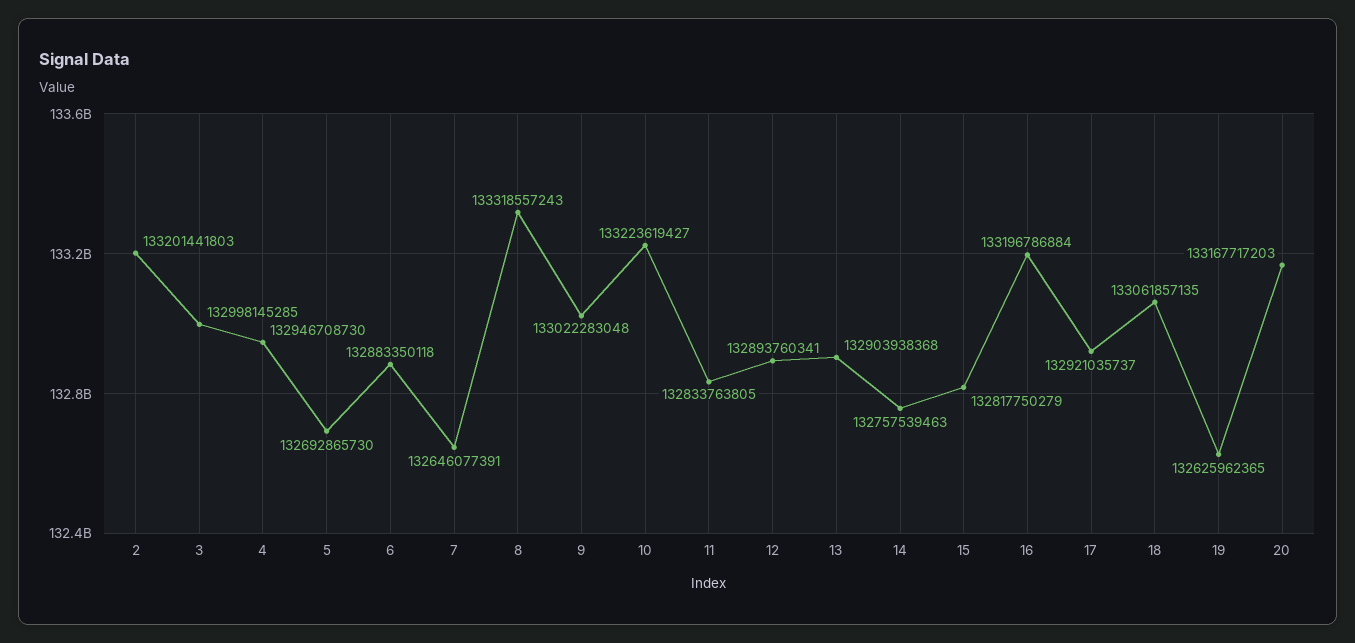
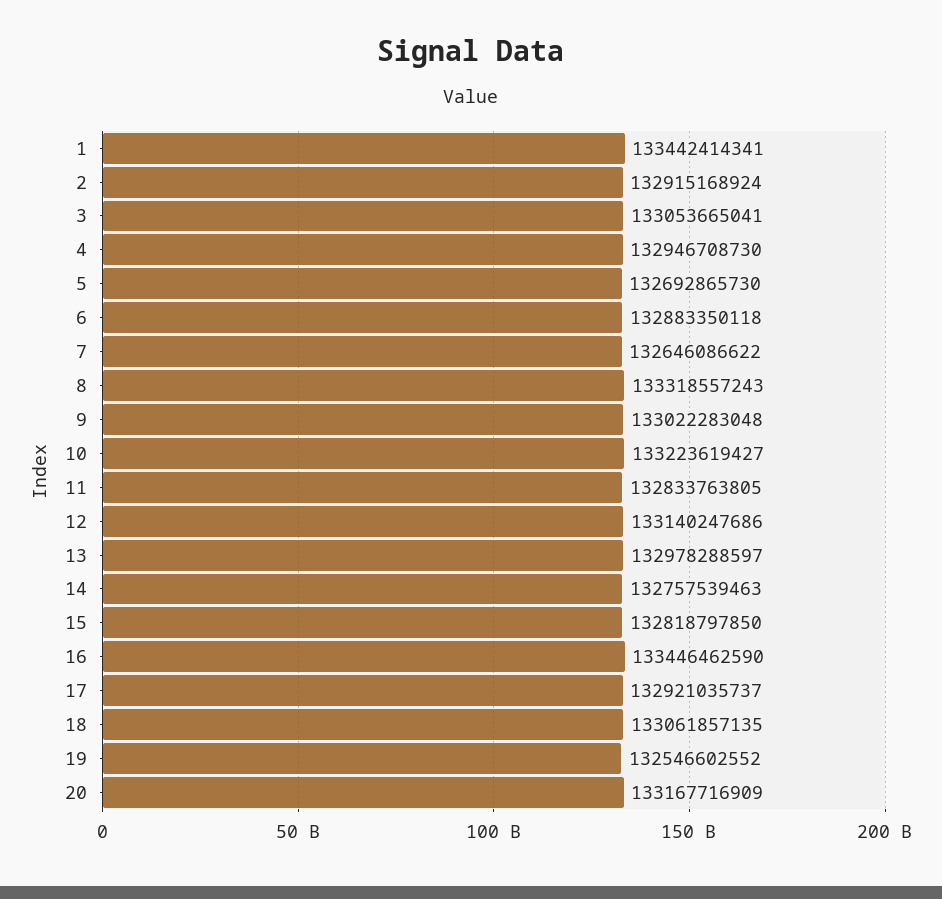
  {
-   "2": 133201441803,
+   "2": 132915168924,
-   "3": 132998145285,
+   "3": 133053665041,
    "4": 132946708730,
    "5": 132692865730,
    "6": 132883350118,
-   "7": 132646077391,
+   "7": 132646086622,
    "8": 133318557243,
    "9": 133022283048,
    "10": 133223619427,
    "11": 132833763805,
-   "12": 132893760341,
+   "12": 133140247686,
-   "13": 132903938368,
+   "13": 132978288597,
    "14": 132757539463,
-   "15": 132817750279,
+   "15": 132818797850,
-   "16": 133196786884,
+   "16": 133446462590,
    "17": 132921035737,
    "18": 133061857135,
-   "19": 132625962365,
+   "19": 132546602552,
-   "20": 133167717203
+   "20": 133167716909,
+   "1": 133442414341
  }

